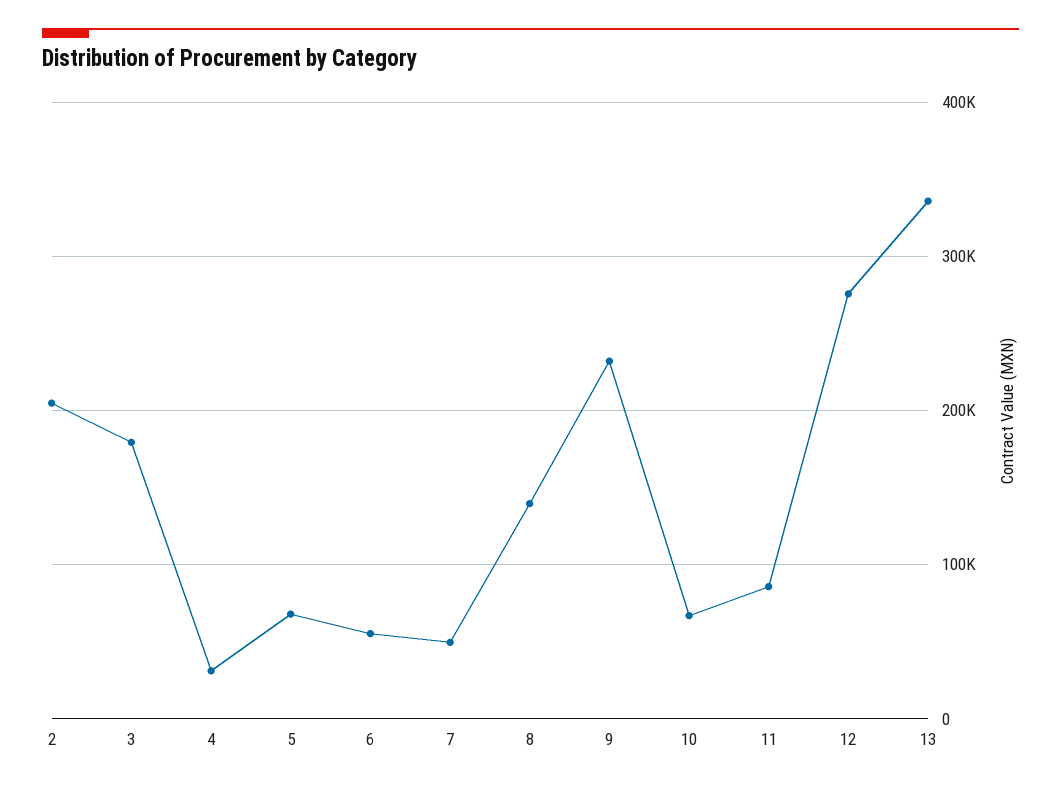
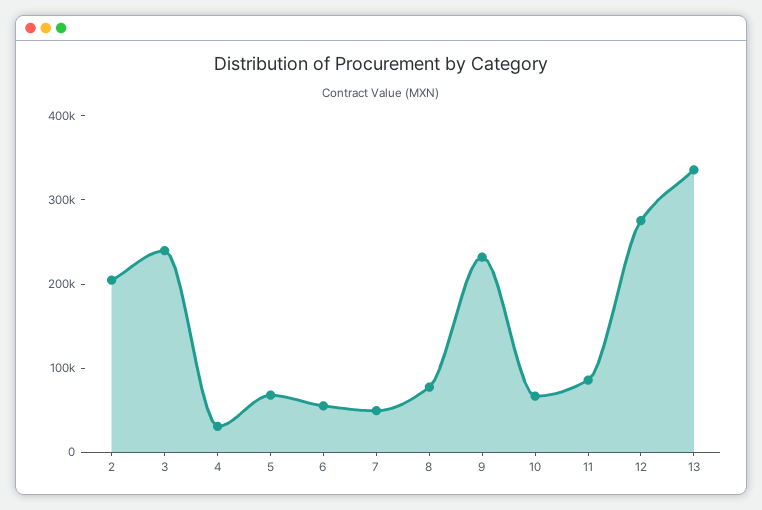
  {
    "2": 200000,
-   "3": 180000,
+   "3": 240000,
    "4": 30000,
    "5": 70000,
    "6": 60000,
    "7": 50000,
-   "8": 140000,
+   "8": 80000,
    "9": 230000,
    "10": 70000,
    "11": 90000,
    "12": 280000,
    "13": 340000
  }

